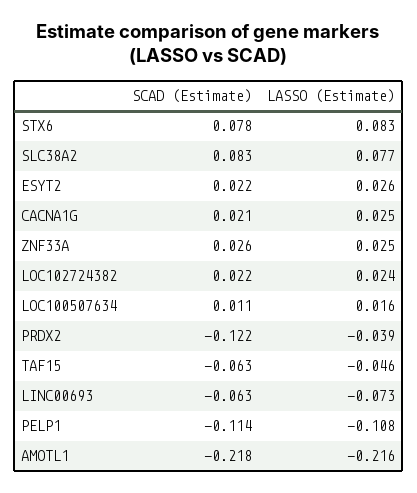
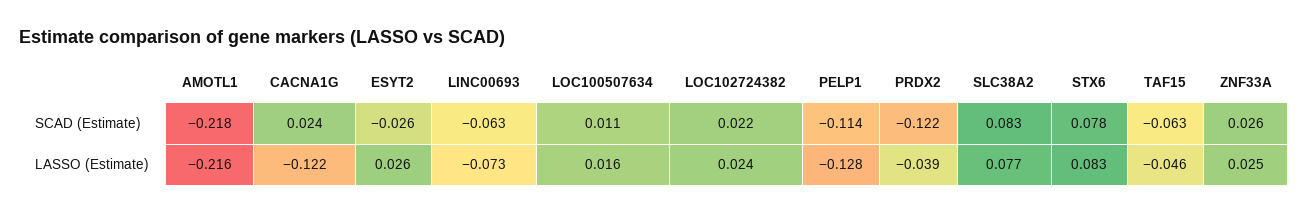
  {
    "SCAD (Estimate)": {
      "STX6": 0.078,
      "SLC38A2": 0.083,
-     "ESYT2": 0.022,
+     "ESYT2": -0.026,
-     "CACNA1G": 0.021,
+     "CACNA1G": 0.024,
      "ZNF33A": 0.026,
      "LOC102724382": 0.022,
      "LOC100507634": 0.011,
      "PRDX2": -0.122,
      "TAF15": -0.063,
      "LINC00693": -0.063,
      "PELP1": -0.114,
      "AMOTL1": -0.218
    },
    "LASSO (Estimate)": {
      "STX6": 0.083,
      "SLC38A2": 0.077,
      "ESYT2": 0.026,
-     "CACNA1G": 0.025,
+     "CACNA1G": -0.122,
      "ZNF33A": 0.025,
      "LOC102724382": 0.024,
      "LOC100507634": 0.016,
      "PRDX2": -0.039,
      "TAF15": -0.046,
      "LINC00693": -0.073,
-     "PELP1": -0.108,
+     "PELP1": -0.128,
      "AMOTL1": -0.216
    }
  }

